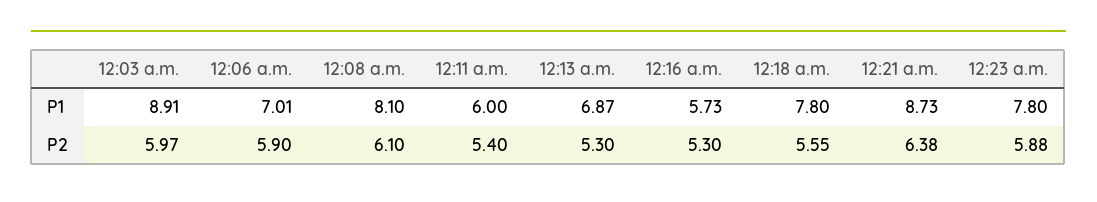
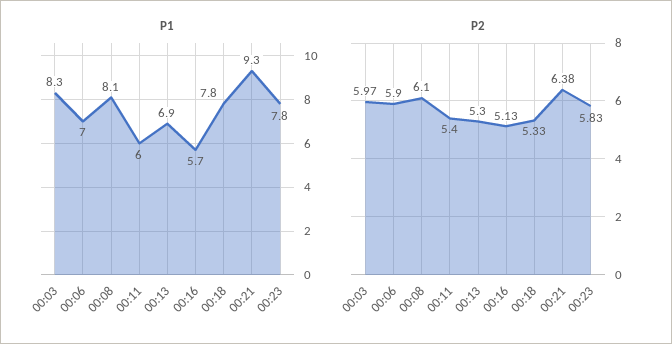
  {
    "P1": {
-     "12:03 a.m.": 8.91,
+     "12:03 a.m.": 8.3,
      "12:06 a.m.": 7.01,
      "12:08 a.m.": 8.1,
      "12:11 a.m.": 6,
      "12:13 a.m.": 6.87,
      "12:16 a.m.": 5.73,
      "12:18 a.m.": 7.8,
-     "12:21 a.m.": 8.73,
+     "12:21 a.m.": 9.3,
      "12:23 a.m.": 7.8
    },
    "P2": {
      "12:03 a.m.": 5.97,
      "12:06 a.m.": 5.9,
      "12:08 a.m.": 6.1,
      "12:11 a.m.": 5.4,
      "12:13 a.m.": 5.3,
-     "12:16 a.m.": 5.3,
+     "12:16 a.m.": 5.13,
-     "12:18 a.m.": 5.55,
+     "12:18 a.m.": 5.33,
      "12:21 a.m.": 6.38,
-     "12:23 a.m.": 5.88
+     "12:23 a.m.": 5.83
    }
  }

